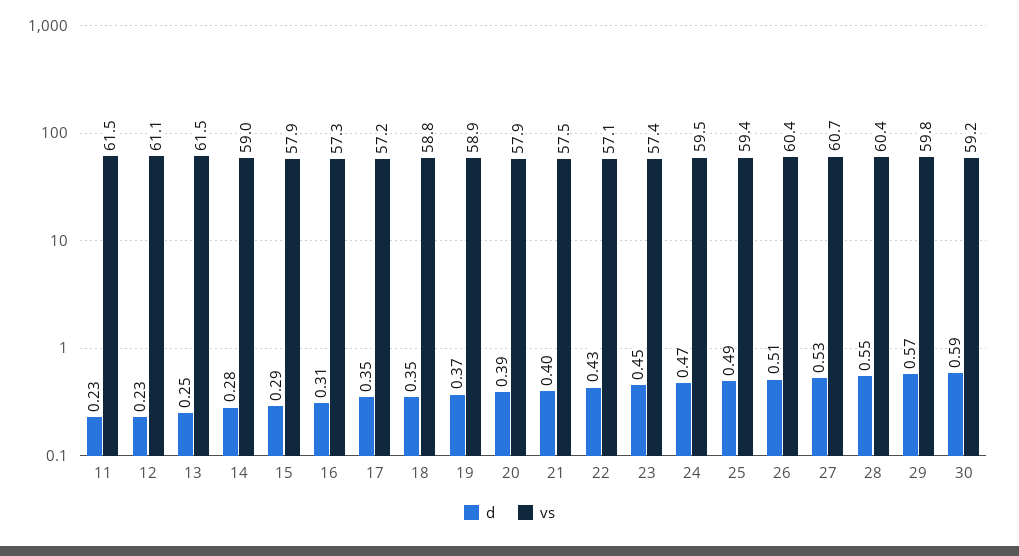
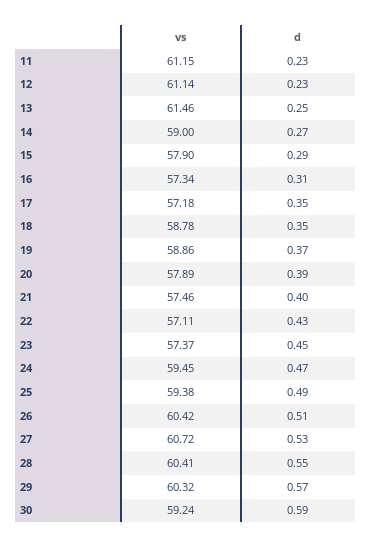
  {
    "d": {
      "11": 0.23,
      "12": 0.23,
      "13": 0.25,
-     "14": 0.28,
+     "14": 0.27,
      "15": 0.29,
      "16": 0.31,
      "17": 0.35,
      "18": 0.35,
      "19": 0.37,
      "20": 0.39,
      "21": 0.4,
      "22": 0.43,
      "23": 0.45,
      "24": 0.47,
      "25": 0.49,
      "26": 0.51,
      "27": 0.53,
      "28": 0.55,
      "29": 0.57,
      "30": 0.59
    },
    "vs": {
-     "11": 61.5,
+     "11": 61.15,
      "12": 61.14,
      "13": 61.46,
      "14": 59,
      "15": 57.9,
      "16": 57.34,
      "17": 57.18,
      "18": 58.78,
      "19": 58.86,
      "20": 57.89,
      "21": 57.46,
      "22": 57.11,
      "23": 57.37,
      "24": 59.45,
      "25": 59.38,
      "26": 60.42,
      "27": 60.72,
      "28": 60.41,
-     "29": 59.8,
+     "29": 60.32,
      "30": 59.24
    }
  }

